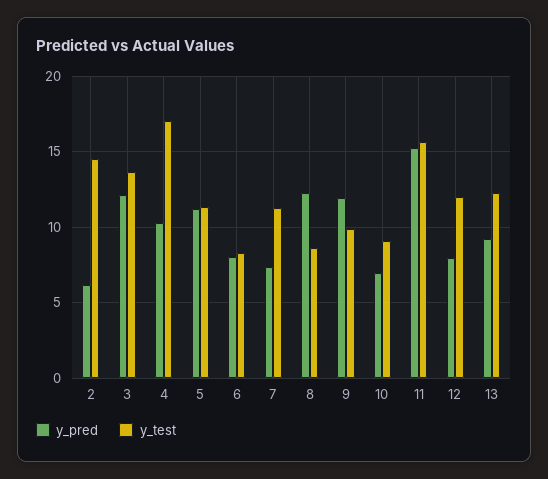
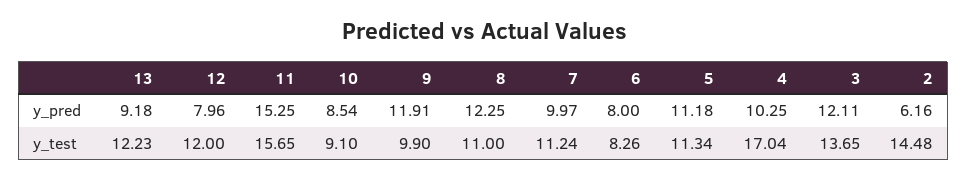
  {
    "y_pred": {
      "2": 6.16,
      "3": 12.11,
      "4": 10.25,
      "5": 11.18,
      "6": 8,
-     "7": 7.5,
+     "7": 9.97,
      "8": 12.25,
      "9": 11.91,
-     "10": 7,
+     "10": 8.54,
      "11": 15.25,
      "12": 7.96,
      "13": 9.18
    },
    "y_test": {
      "2": 14.48,
      "3": 13.65,
      "4": 17.04,
      "5": 11.34,
      "6": 8.26,
      "7": 11.24,
-     "8": 8.5,
+     "8": 11,
      "9": 9.9,
      "10": 9.1,
      "11": 15.65,
      "12": 12,
      "13": 12.23
    }
  }

